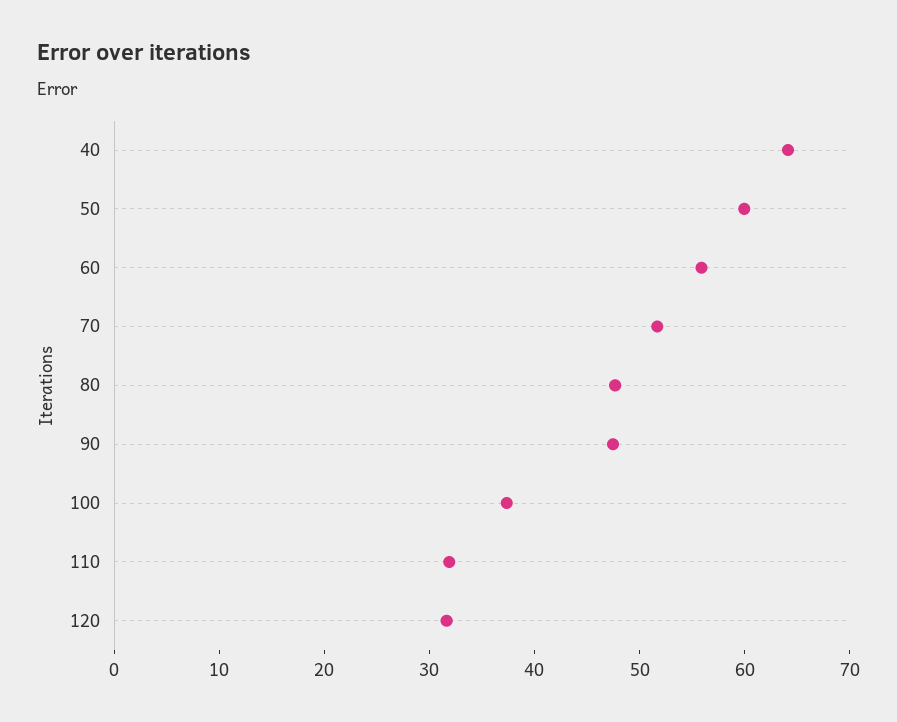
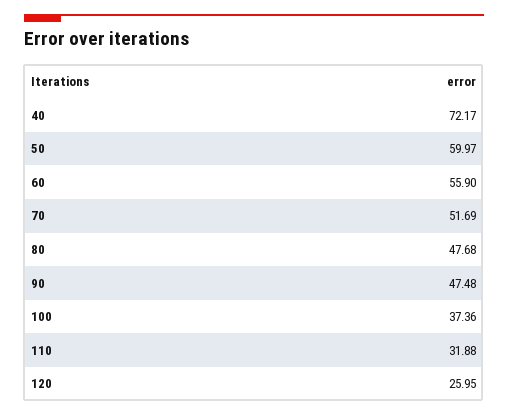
  {
-   "40": 64,
+   "40": 72.17,
    "50": 59.97,
    "60": 55.9,
    "70": 51.69,
    "80": 47.68,
    "90": 47.48,
    "100": 37.36,
    "110": 31.88,
-   "120": 32
+   "120": 25.95
  }

